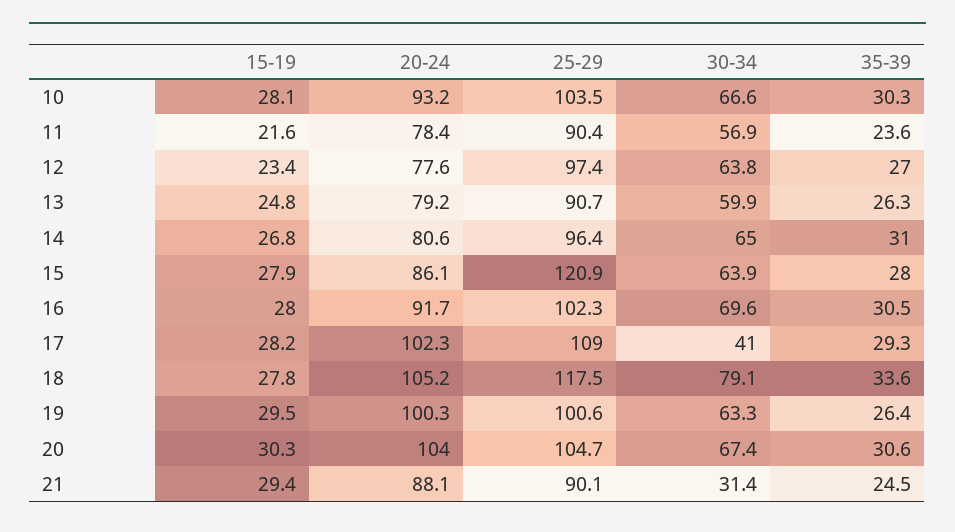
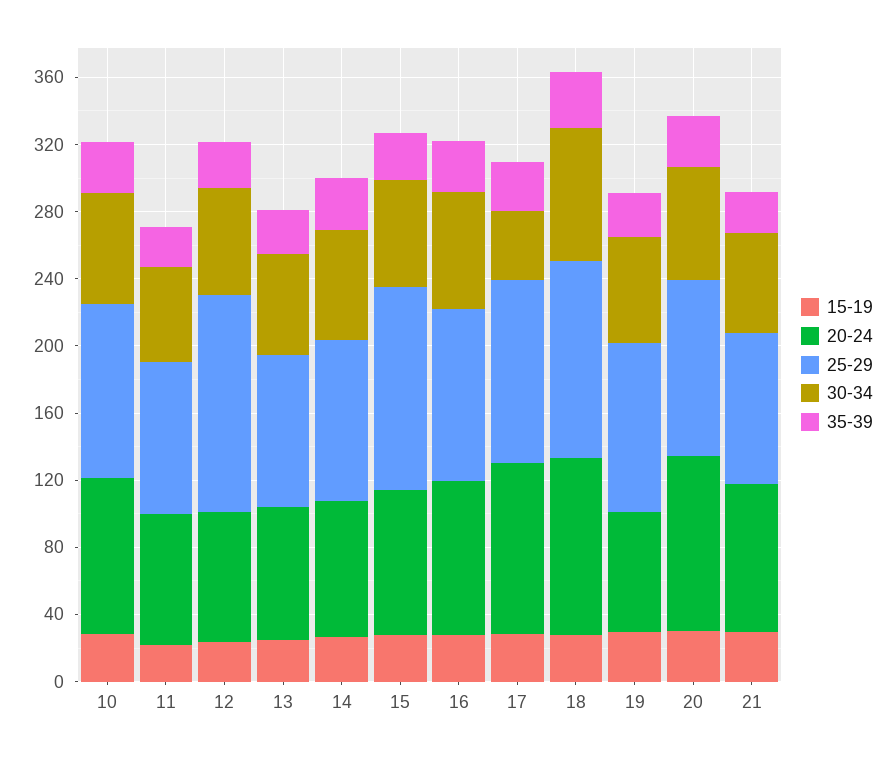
  {
    "15-19": {
      "10": 28.1,
      "11": 21.6,
      "12": 23.4,
      "13": 24.8,
      "14": 26.8,
      "15": 27.9,
      "16": 28,
      "17": 28.2,
      "18": 27.8,
      "19": 29.5,
      "20": 30.3,
      "21": 29.4
    },
    "20-24": {
      "10": 93.2,
      "11": 78.4,
      "12": 77.6,
      "13": 79.2,
      "14": 80.6,
      "15": 86.1,
      "16": 91.7,
      "17": 102.3,
      "18": 105.2,
-     "19": 100.3,
+     "19": 70,
      "20": 104,
      "21": 88.1
    },
    "25-29": {
      "10": 103.5,
      "11": 90.4,
-     "12": 97.4,
+     "12": 130,
      "13": 90.7,
      "14": 96.4,
      "15": 120.9,
      "16": 102.3,
      "17": 109,
      "18": 117.5,
      "19": 100.6,
      "20": 104.7,
      "21": 90.1
    },
    "30-34": {
      "10": 66.6,
      "11": 56.9,
      "12": 63.8,
      "13": 59.9,
      "14": 65,
      "15": 63.9,
      "16": 69.6,
      "17": 41,
      "18": 79.1,
      "19": 63.3,
      "20": 67.4,
-     "21": 31.4
+     "21": 60
    },
    "35-39": {
      "10": 30.3,
      "11": 23.6,
      "12": 27,
      "13": 26.3,
      "14": 31,
      "15": 28,
      "16": 30.5,
      "17": 29.3,
      "18": 33.6,
      "19": 26.4,
      "20": 30.6,
      "21": 24.5
    }
  }

